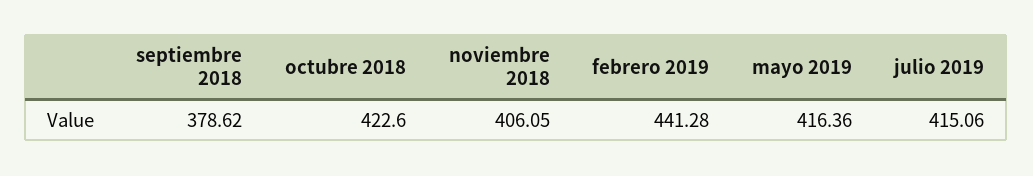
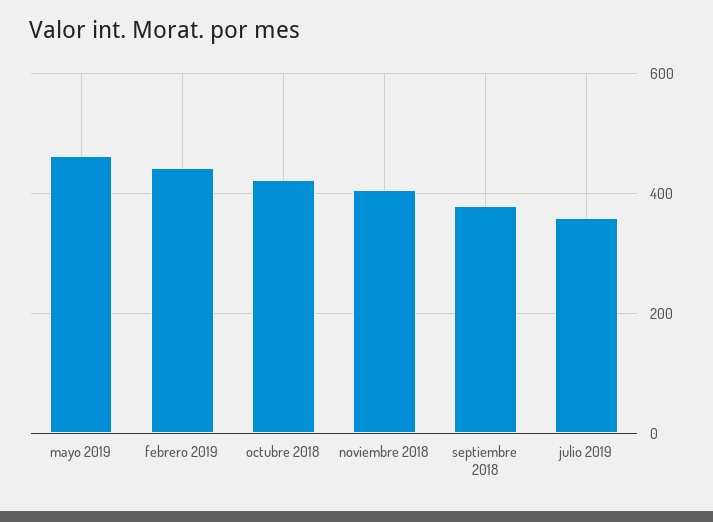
  {
    "septiembre 2018": 378.62,
    "octubre 2018": 422.6,
    "noviembre 2018": 406.05,
    "febrero 2019": 441.28,
-   "mayo 2019": 416.36,
+   "mayo 2019": 460,
-   "julio 2019": 415.06
+   "julio 2019": 360
  }

